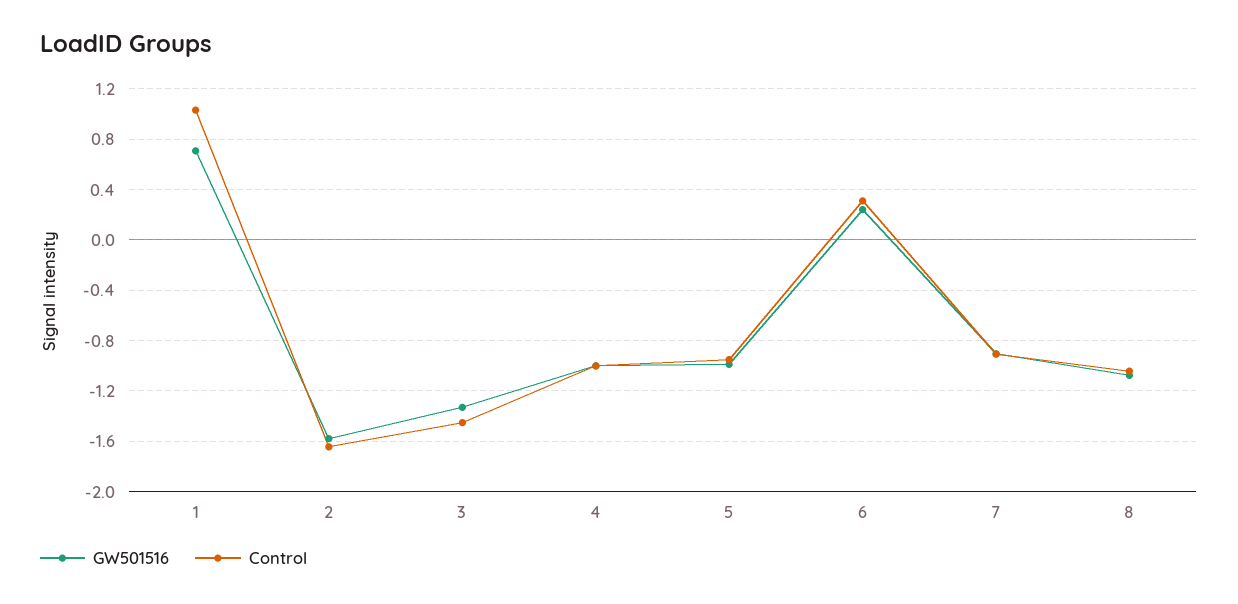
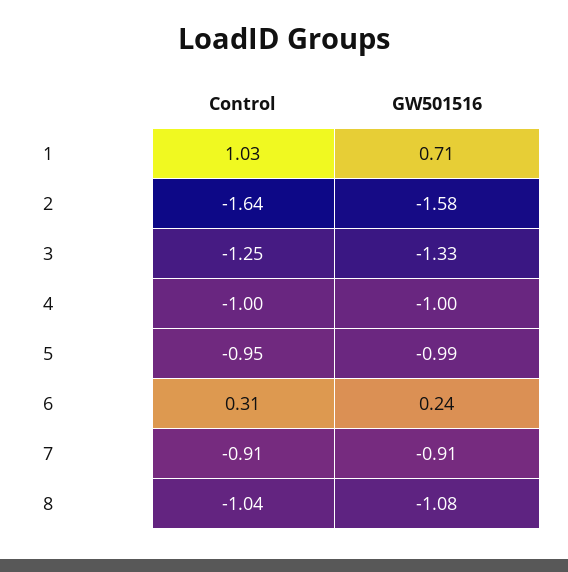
  {
    "GW501516": {
      "1": 0.71,
      "2": -1.58,
      "3": -1.33,
      "4": -1,
      "5": -0.99,
      "6": 0.24,
      "7": -0.91,
      "8": -1.08
    },
    "Control": {
      "1": 1.03,
      "2": -1.64,
-     "3": -1.45,
+     "3": -1.25,
      "4": -1,
      "5": -0.95,
      "6": 0.31,
      "7": -0.91,
      "8": -1.04
    }
  }

